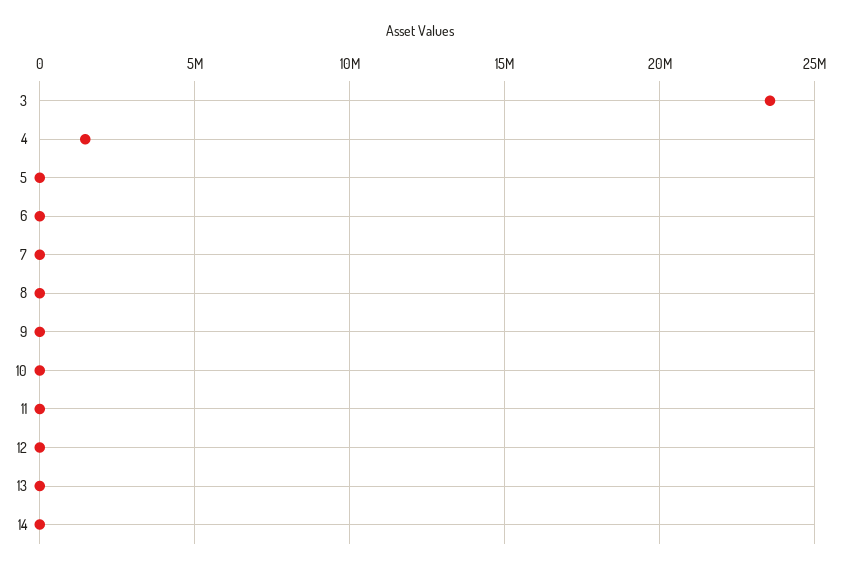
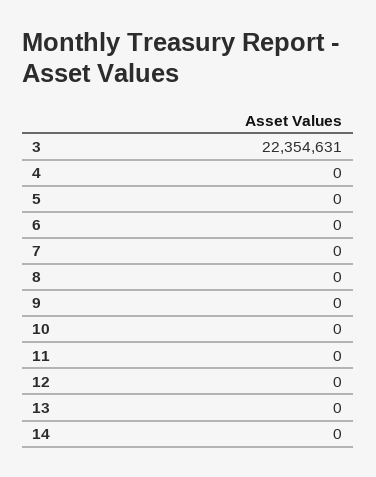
  {
-   "3": 23500000,
+   "3": 22354631,
-   "4": 1500000,
+   "4": 0,
    "5": 0,
    "6": 0,
    "7": 0,
    "8": 0,
    "9": 0,
    "10": 0,
    "11": 0,
    "12": 0,
    "13": 0,
    "14": 0
  }

